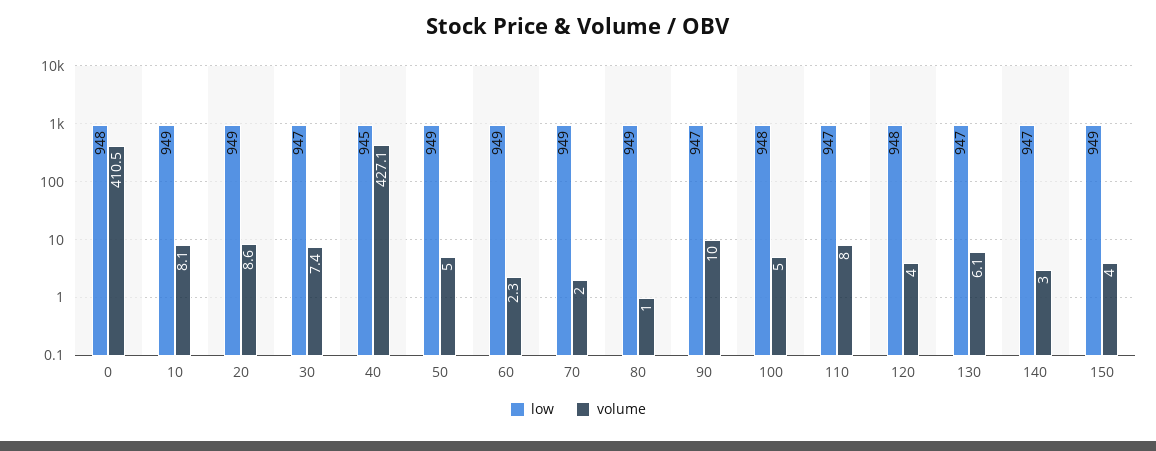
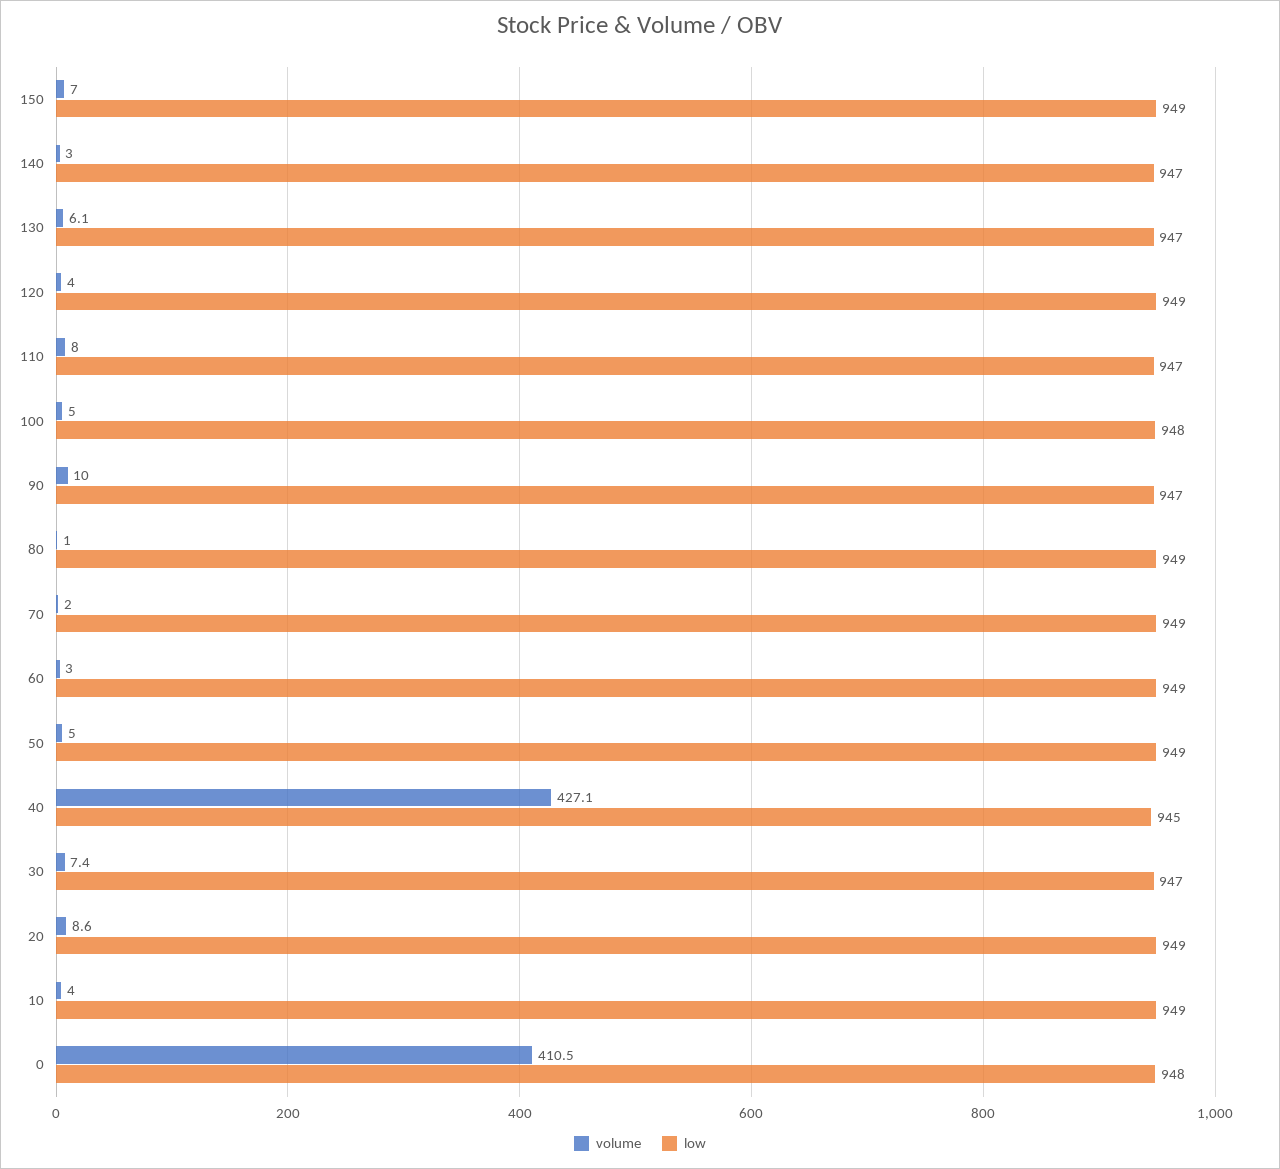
  {
    "low": {
      "0": 948,
      "10": 949,
      "20": 949,
      "30": 947,
      "40": 945,
      "50": 949,
      "60": 949,
      "70": 949,
      "80": 949,
      "90": 947,
      "100": 948,
      "110": 947,
-     "120": 948,
+     "120": 949,
      "130": 947,
      "140": 947,
      "150": 949
    },
    "volume": {
      "0": 410.5,
-     "10": 8.1,
+     "10": 4,
      "20": 8.6,
      "30": 7.4,
      "40": 427.1,
      "50": 5,
-     "60": 2.3,
+     "60": 3,
      "70": 2,
      "80": 1,
      "90": 10,
      "100": 5,
      "110": 8,
      "120": 4,
      "130": 6.1,
      "140": 3,
-     "150": 4
+     "150": 7
    }
  }

